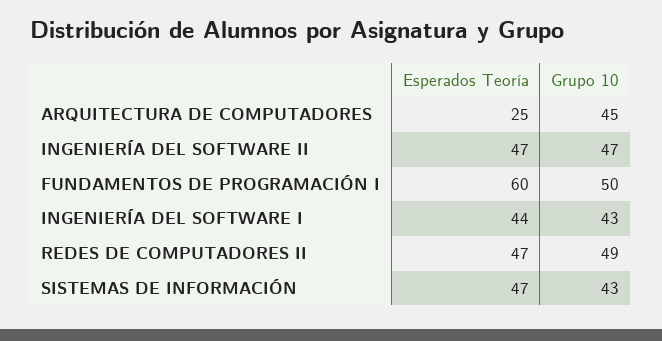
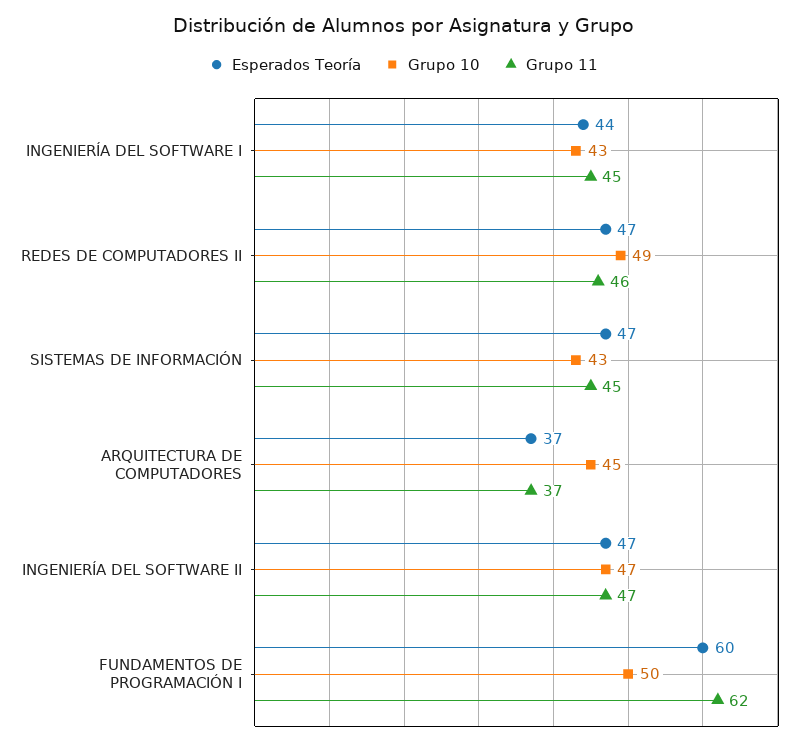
  {
    "Esperados Teoría": {
-     "ARQUITECTURA DE COMPUTADORES": 25,
+     "ARQUITECTURA DE COMPUTADORES": 37,
      "INGENIERÍA DEL SOFTWARE II": 47,
      "FUNDAMENTOS DE PROGRAMACIÓN I": 60,
      "INGENIERÍA DEL SOFTWARE I": 44,
      "REDES DE COMPUTADORES II": 47,
      "SISTEMAS DE INFORMACIÓN": 47
    },
    "Grupo 10": {
      "ARQUITECTURA DE COMPUTADORES": 45,
      "INGENIERÍA DEL SOFTWARE II": 47,
      "FUNDAMENTOS DE PROGRAMACIÓN I": 50,
      "INGENIERÍA DEL SOFTWARE I": 43,
      "REDES DE COMPUTADORES II": 49,
      "SISTEMAS DE INFORMACIÓN": 43
-   }
+   },
+   "Grupo 11": {
+     "INGENIERÍA DEL SOFTWARE I": 45,
+     "REDES DE COMPUTADORES II": 46,
+     "SISTEMAS DE INFORMACIÓN": 45,
+     "ARQUITECTURA DE COMPUTADORES": 37,
+     "INGENIERÍA DEL SOFTWARE II": 47,
+     "FUNDAMENTOS DE PROGRAMACIÓN I": 62
+   }
  }

